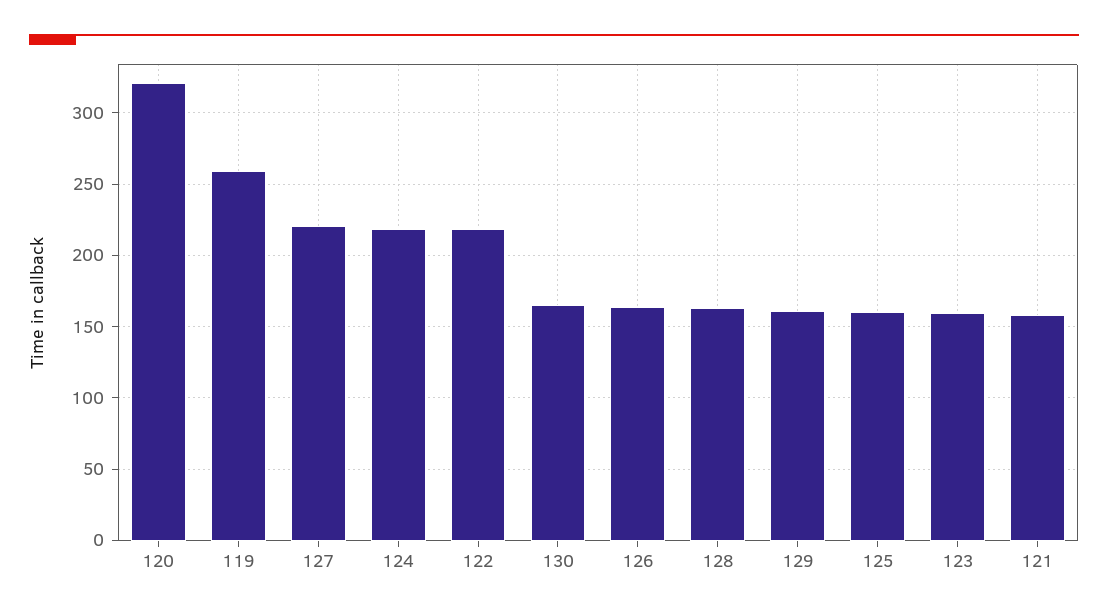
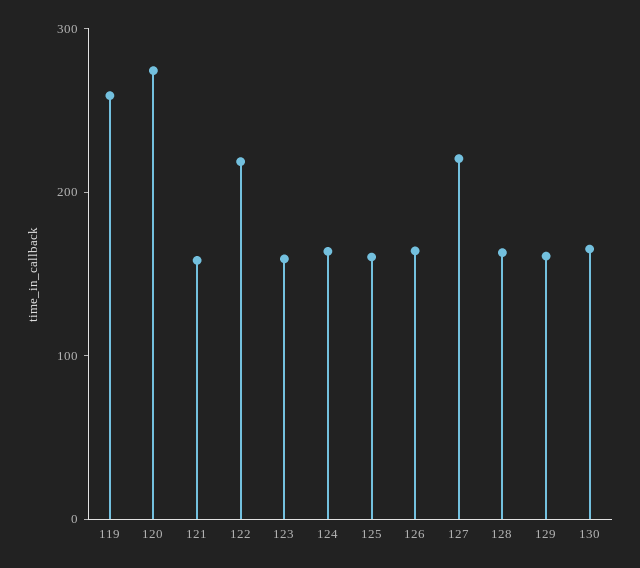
  {
-   "120": 320,
+   "120": 280,
    "119": 260,
    "127": 220,
-   "124": 220,
+   "124": 160,
    "122": 220,
    "130": 165,
    "126": 165,
    "128": 165,
    "129": 160,
    "125": 160,
    "123": 160,
    "121": 160
  }

